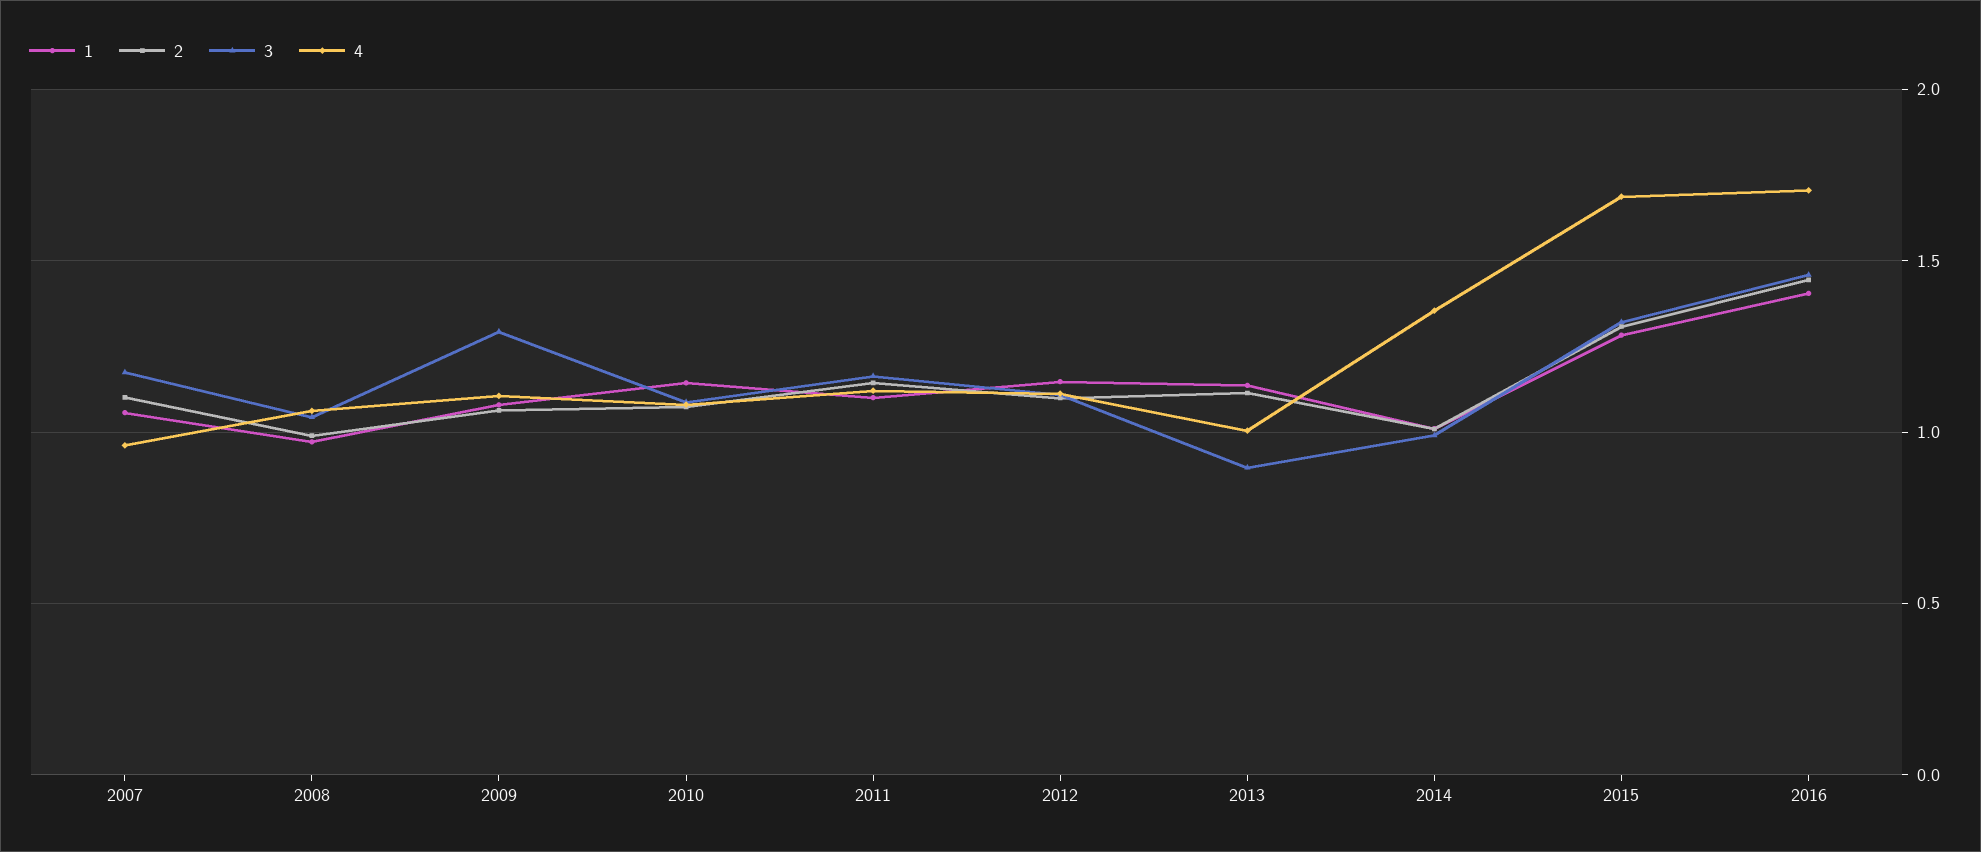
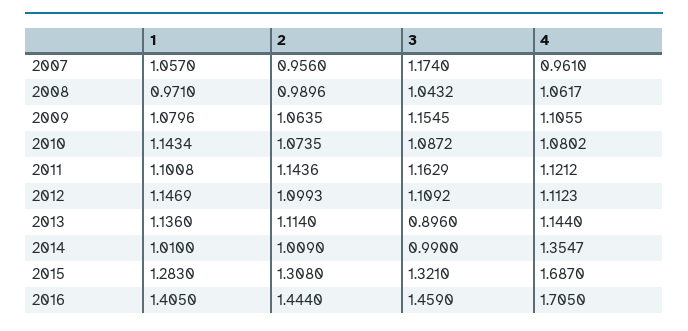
  {
    "1": {
      "2007": 1.057,
      "2008": 0.971,
      "2009": 1.0796,
      "2010": 1.1434,
      "2011": 1.1008,
      "2012": 1.1469,
      "2013": 1.136,
      "2014": 1.01,
      "2015": 1.283,
      "2016": 1.405
    },
    "2": {
-     "2007": 1.1,
+     "2007": 0.956,
      "2008": 0.9896,
      "2009": 1.0635,
      "2010": 1.0735,
      "2011": 1.1436,
      "2012": 1.0993,
      "2013": 1.114,
      "2014": 1.009,
      "2015": 1.308,
      "2016": 1.444
    },
    "3": {
      "2007": 1.174,
      "2008": 1.0432,
-     "2009": 1.3,
+     "2009": 1.1545,
      "2010": 1.0872,
      "2011": 1.1629,
      "2012": 1.1092,
      "2013": 0.896,
      "2014": 0.99,
      "2015": 1.321,
      "2016": 1.459
    },
    "4": {
      "2007": 0.961,
      "2008": 1.0617,
      "2009": 1.1055,
      "2010": 1.0802,
      "2011": 1.1212,
      "2012": 1.1123,
-     "2013": 1,
+     "2013": 1.144,
      "2014": 1.3547,
      "2015": 1.687,
      "2016": 1.705
    }
  }

